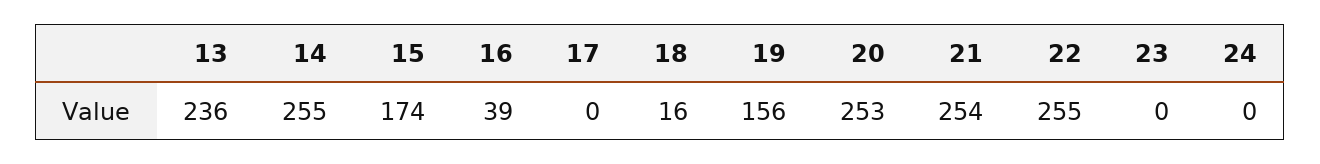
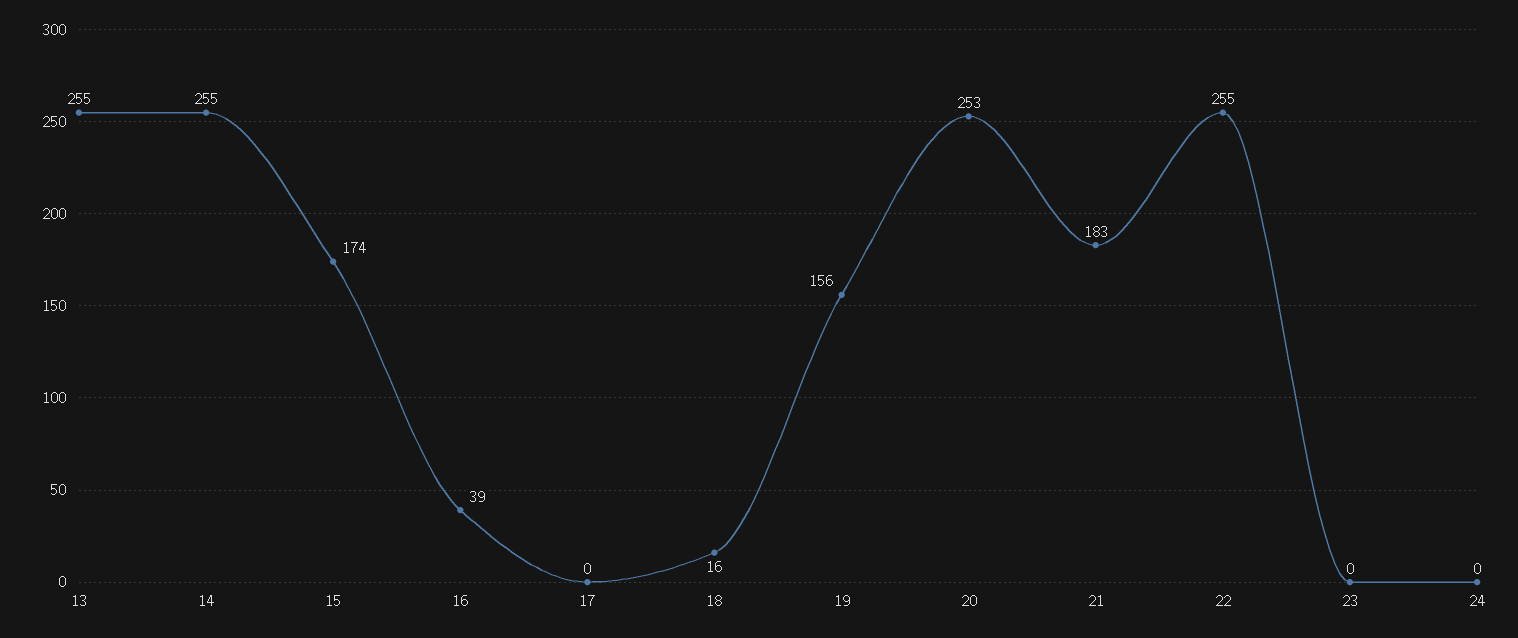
  {
-   "13": 236,
+   "13": 255,
    "14": 255,
    "15": 174,
    "16": 39,
    "17": 0,
    "18": 16,
    "19": 156,
    "20": 253,
-   "21": 254,
+   "21": 183,
    "22": 255,
    "23": 0,
    "24": 0
  }

